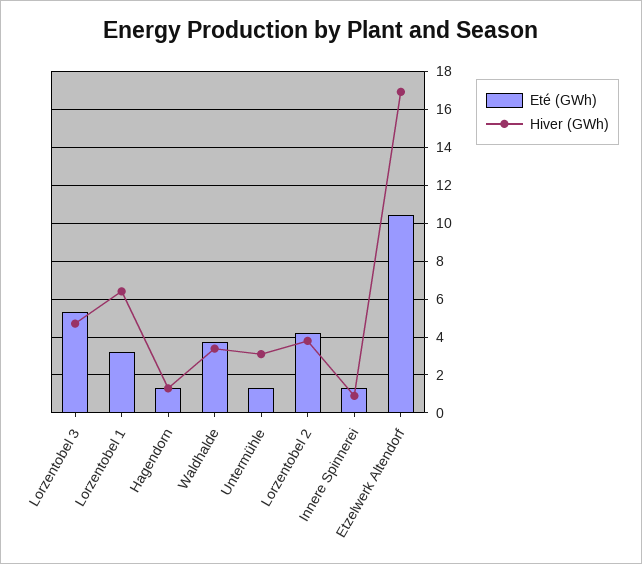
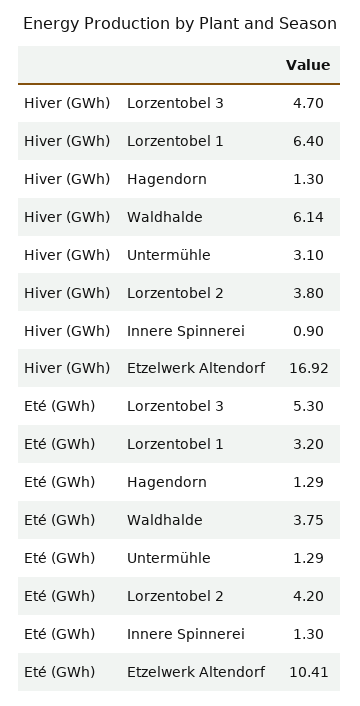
  {
    "Eté (GWh)": {
      "Lorzentobel 3": 5.3,
      "Lorzentobel 1": 3.2,
      "Hagendorn": 1.29,
      "Waldhalde": 3.75,
      "Untermühle": 1.29,
      "Lorzentobel 2": 4.2,
      "Innere Spinnerei": 1.3,
      "Etzelwerk Altendorf": 10.41
    },
    "Hiver (GWh)": {
      "Lorzentobel 3": 4.7,
      "Lorzentobel 1": 6.4,
      "Hagendorn": 1.3,
-     "Waldhalde": 3.5,
+     "Waldhalde": 6.14,
      "Untermühle": 3.1,
      "Lorzentobel 2": 3.8,
      "Innere Spinnerei": 0.9,
      "Etzelwerk Altendorf": 16.92
    }
  }

